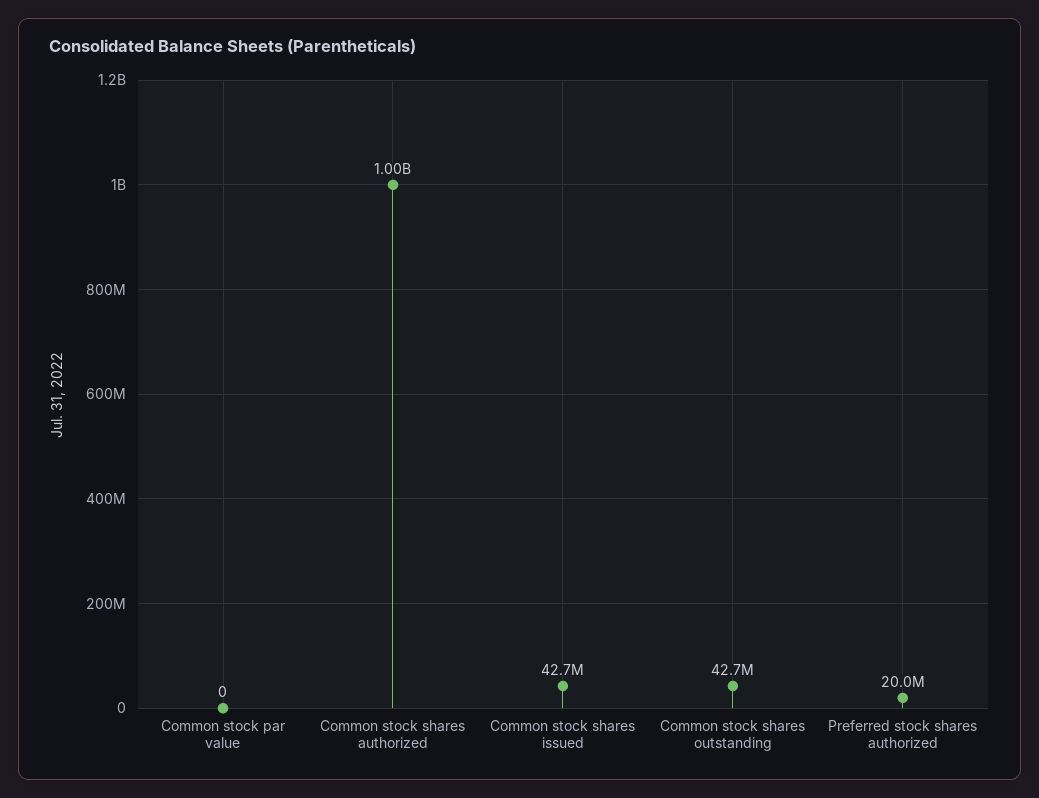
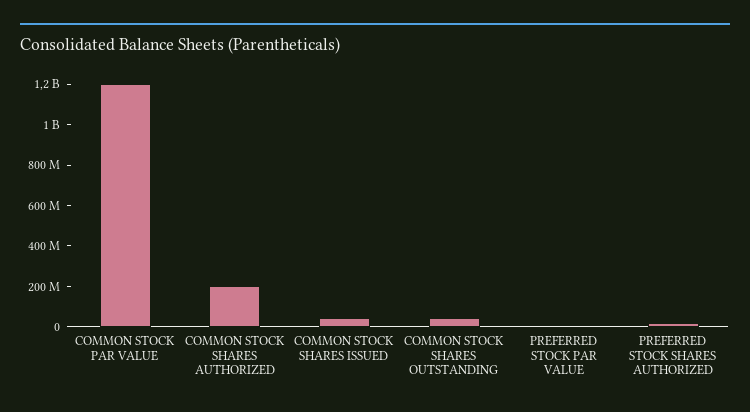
  {
-   "Common stock par value": 0,
+   "Common stock par value": 1200000000,
-   "Common stock shares authorized": 1000000000,
+   "Common stock shares authorized": 200000000,
    "Common stock shares issued": 42700000,
    "Common stock shares outstanding": 42700000,
-   "Preferred stock shares authorized": 20000000
+   "Preferred stock shares authorized": 20000000,
+   "PREFERRED STOCK PAR VALUE": 0
  }

